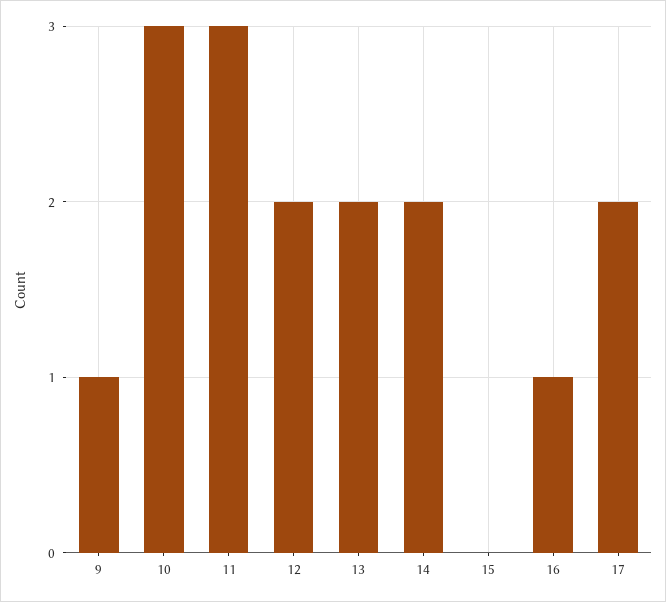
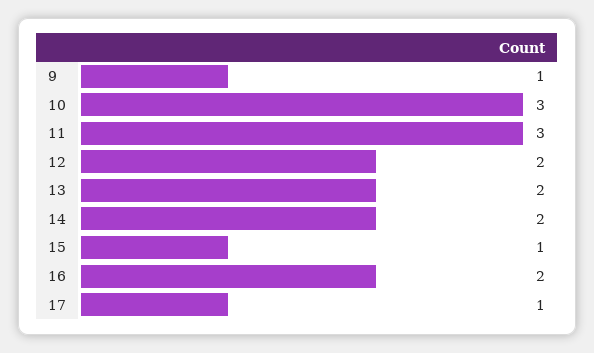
  {
    "9": 1,
    "10": 3,
    "11": 3,
    "12": 2,
    "13": 2,
    "14": 2,
-   "15": 0,
+   "15": 1,
-   "16": 1,
+   "16": 2,
-   "17": 2
+   "17": 1
  }

